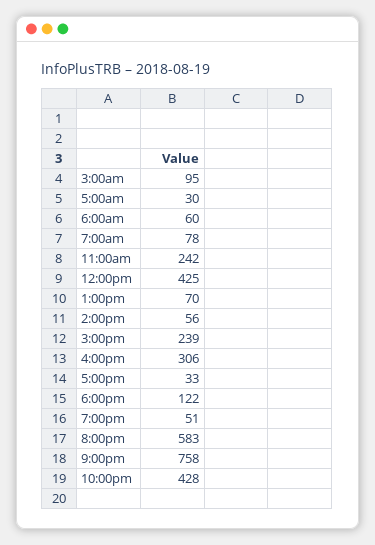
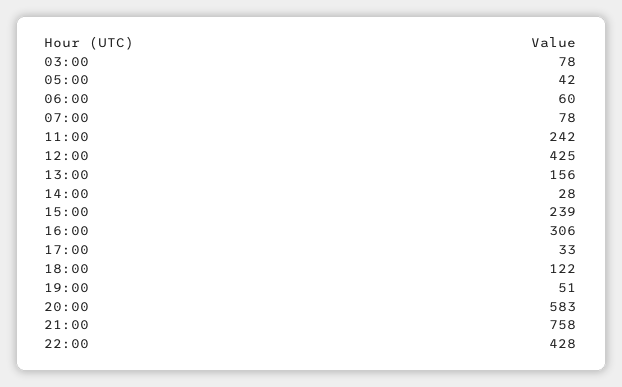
  {
-   "3:00am": 95,
+   "3:00am": 78,
-   "5:00am": 30,
+   "5:00am": 42,
    "6:00am": 60,
    "7:00am": 78,
    "11:00am": 242,
    "12:00pm": 425,
-   "1:00pm": 70,
+   "1:00pm": 156,
-   "2:00pm": 56,
+   "2:00pm": 28,
    "3:00pm": 239,
    "4:00pm": 306,
    "5:00pm": 33,
    "6:00pm": 122,
    "7:00pm": 51,
    "8:00pm": 583,
    "9:00pm": 758,
    "10:00pm": 428
  }

